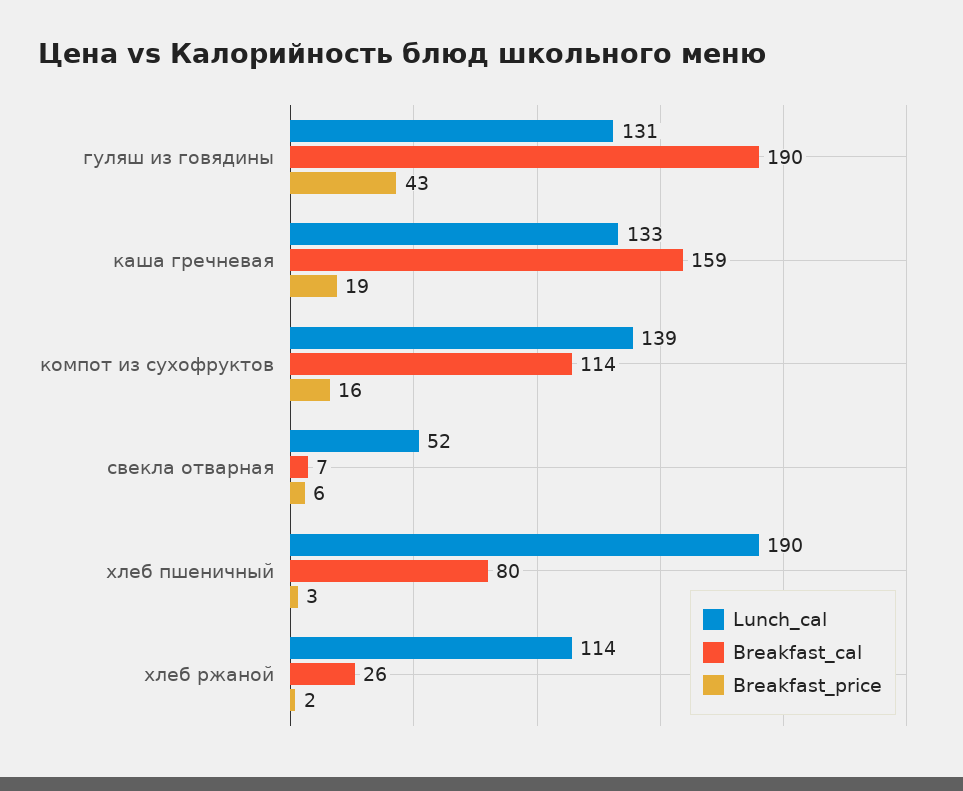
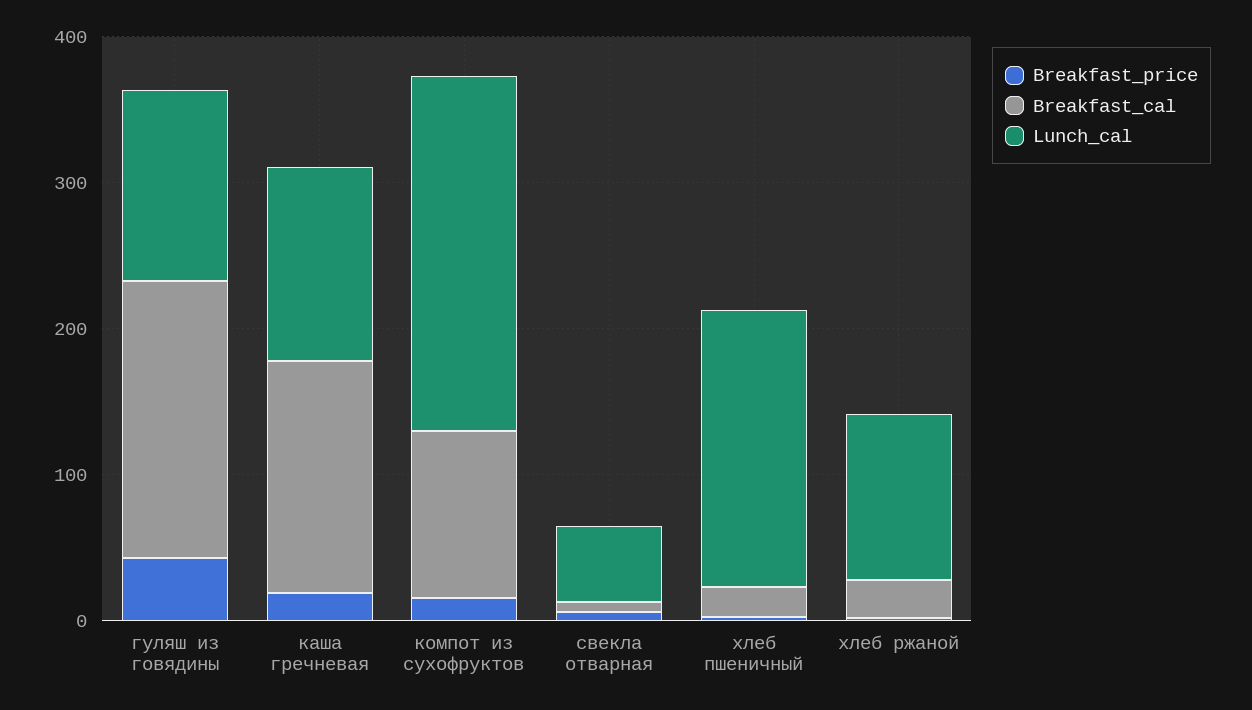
  {
    "Lunch_cal": {
      "гуляш из говядины": 131,
      "каша гречневая": 133,
-     "компот из сухофруктов": 139,
+     "компот из сухофруктов": 240,
      "свекла отварная": 52,
      "хлеб пшеничный": 190,
      "хлеб ржаной": 114
    },
    "Breakfast_cal": {
      "гуляш из говядины": 190,
      "каша гречневая": 159,
      "компот из сухофруктов": 114,
      "свекла отварная": 7,
-     "хлеб пшеничный": 80,
+     "хлеб пшеничный": 20,
      "хлеб ржаной": 26
    },
    "Breakfast_price": {
      "гуляш из говядины": 43,
      "каша гречневая": 19,
      "компот из сухофруктов": 16,
      "свекла отварная": 6,
      "хлеб пшеничный": 3,
      "хлеб ржаной": 2
    }
  }

